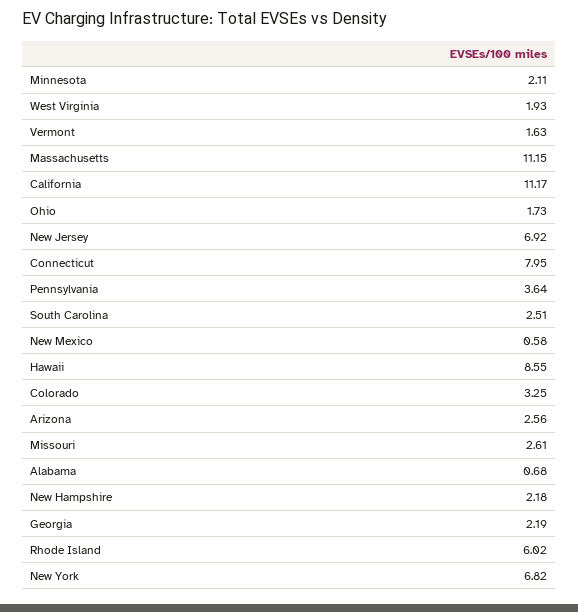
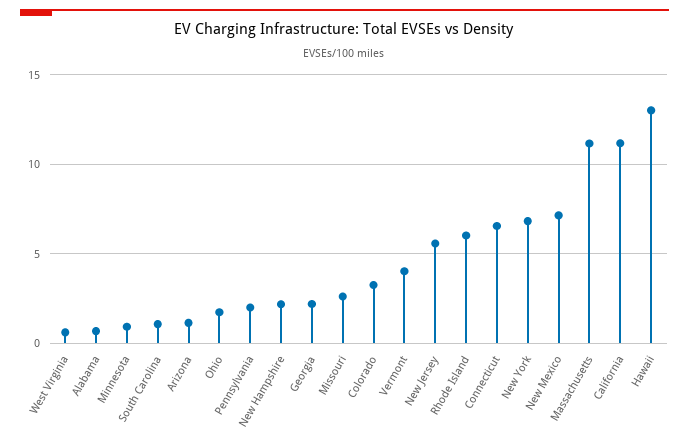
  {
-   "Minnesota": 2.11,
+   "Minnesota": 1,
-   "West Virginia": 1.93,
+   "West Virginia": 0.5,
-   "Vermont": 1.63,
+   "Vermont": 4,
    "Massachusetts": 11.15,
    "California": 11.17,
    "Ohio": 1.73,
-   "New Jersey": 6.92,
+   "New Jersey": 5.5,
-   "Connecticut": 7.95,
+   "Connecticut": 6.5,
-   "Pennsylvania": 3.64,
+   "Pennsylvania": 2,
-   "South Carolina": 2.51,
+   "South Carolina": 1,
-   "New Mexico": 0.58,
+   "New Mexico": 7,
-   "Hawaii": 8.55,
+   "Hawaii": 13,
    "Colorado": 3.25,
-   "Arizona": 2.56,
+   "Arizona": 1,
    "Missouri": 2.61,
    "Alabama": 0.68,
    "New Hampshire": 2.18,
    "Georgia": 2.19,
    "Rhode Island": 6.02,
    "New York": 6.82
  }

